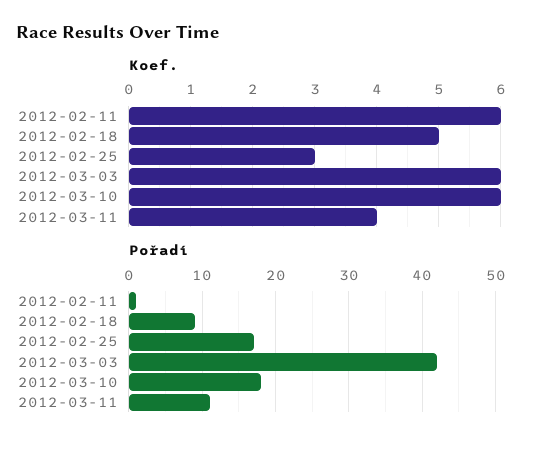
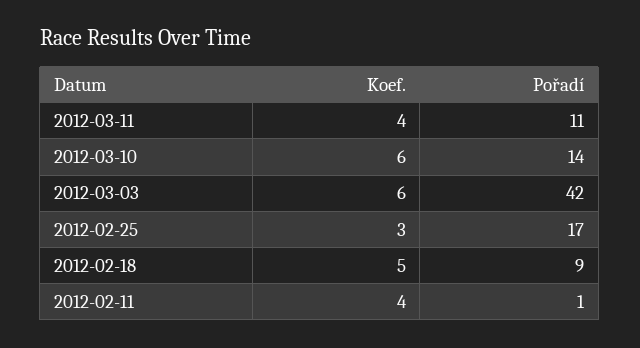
  {
    "Koef.": {
-     "2012-02-11": 6,
+     "2012-02-11": 4,
      "2012-02-18": 5,
      "2012-02-25": 3,
      "2012-03-03": 6,
      "2012-03-10": 6,
      "2012-03-11": 4
    },
    "Pořadí": {
      "2012-02-11": 1,
      "2012-02-18": 9,
      "2012-02-25": 17,
      "2012-03-03": 42,
-     "2012-03-10": 18,
+     "2012-03-10": 14,
      "2012-03-11": 11
    }
  }

